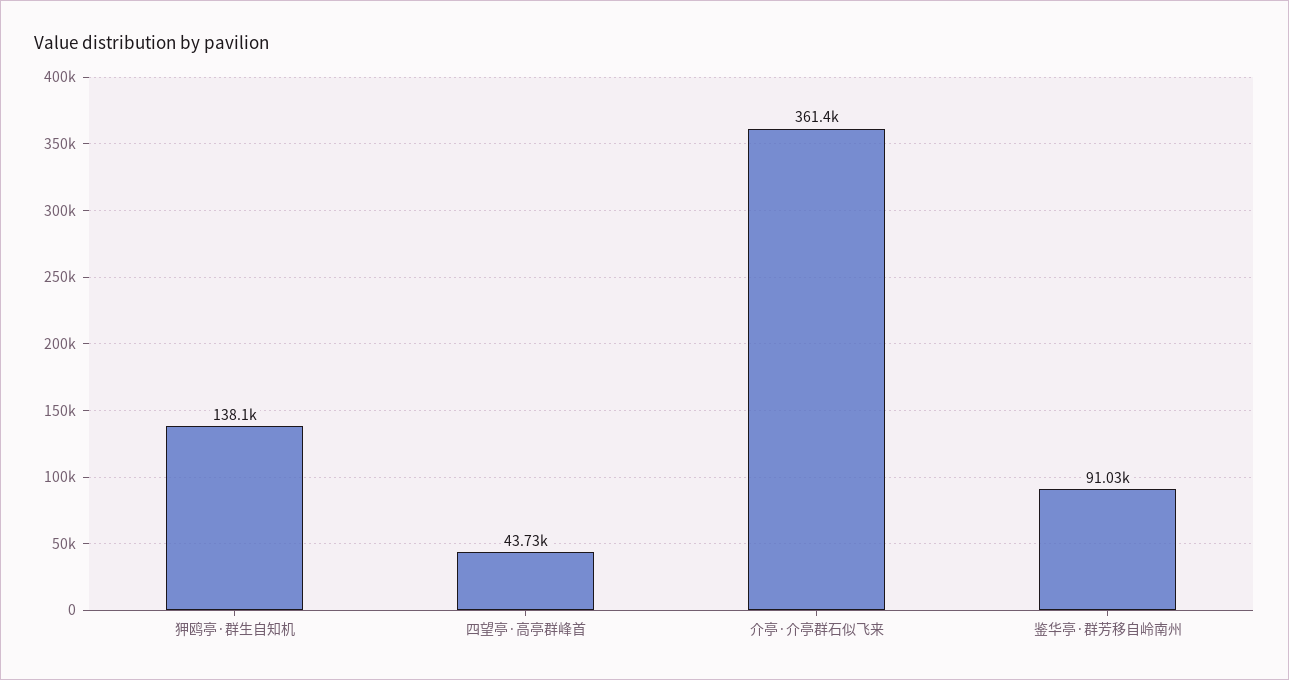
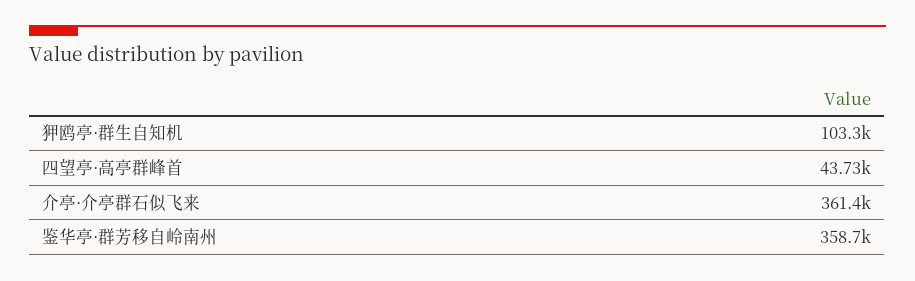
  {
-   "狎鸥亭·群生自知机": 138100,
+   "狎鸥亭·群生自知机": 103300,
    "四望亭·高亭群峰首": 43730,
    "介亭·介亭群石似飞来": 361400,
-   "鉴华亭·群芳移自岭南州": 91030
+   "鉴华亭·群芳移自岭南州": 358700
  }

